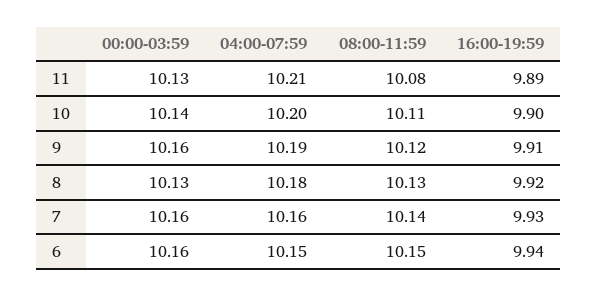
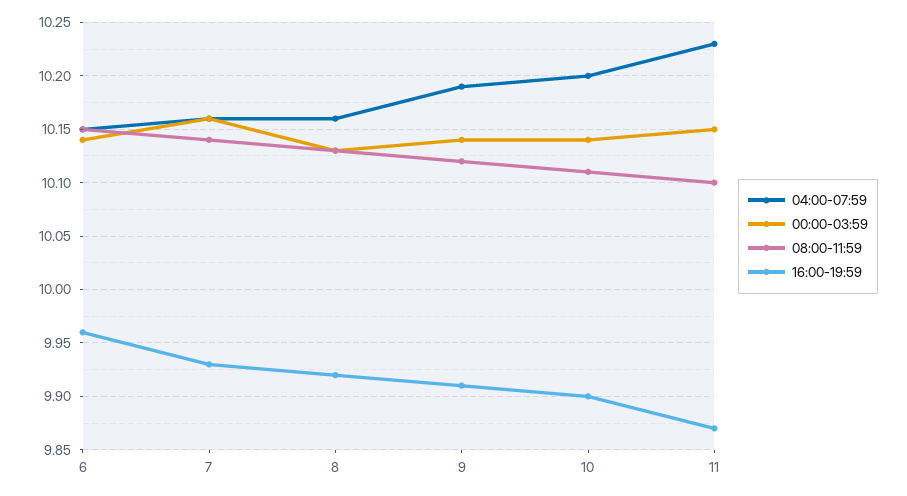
  {
    "00:00-03:59": {
-     "11": 10.13,
+     "11": 10.15,
      "10": 10.14,
-     "9": 10.16,
+     "9": 10.14,
      "8": 10.13,
      "7": 10.16,
-     "6": 10.16
+     "6": 10.14
    },
    "04:00-07:59": {
-     "11": 10.21,
+     "11": 10.23,
      "10": 10.2,
      "9": 10.19,
-     "8": 10.18,
+     "8": 10.16,
      "7": 10.16,
      "6": 10.15
    },
    "08:00-11:59": {
-     "11": 10.08,
+     "11": 10.1,
      "10": 10.11,
      "9": 10.12,
      "8": 10.13,
      "7": 10.14,
      "6": 10.15
    },
    "16:00-19:59": {
-     "11": 9.89,
+     "11": 9.87,
      "10": 9.9,
      "9": 9.91,
      "8": 9.92,
      "7": 9.93,
-     "6": 9.94
+     "6": 9.96
    }
  }

